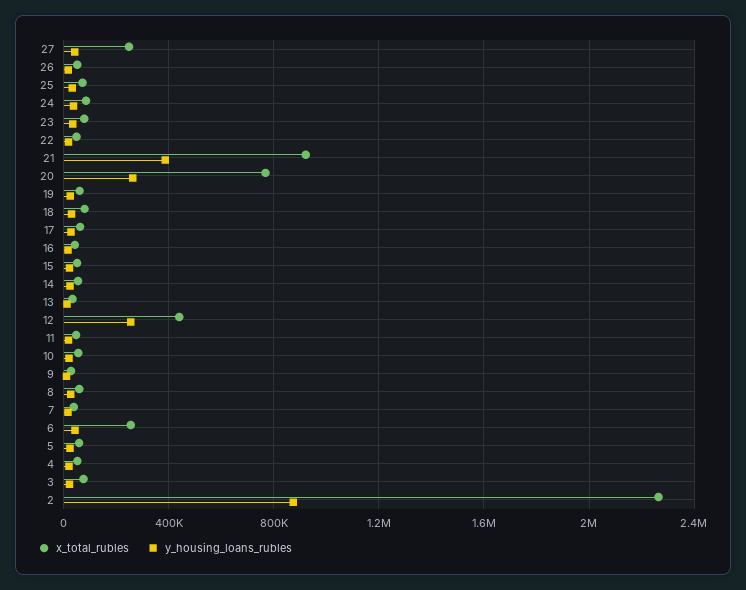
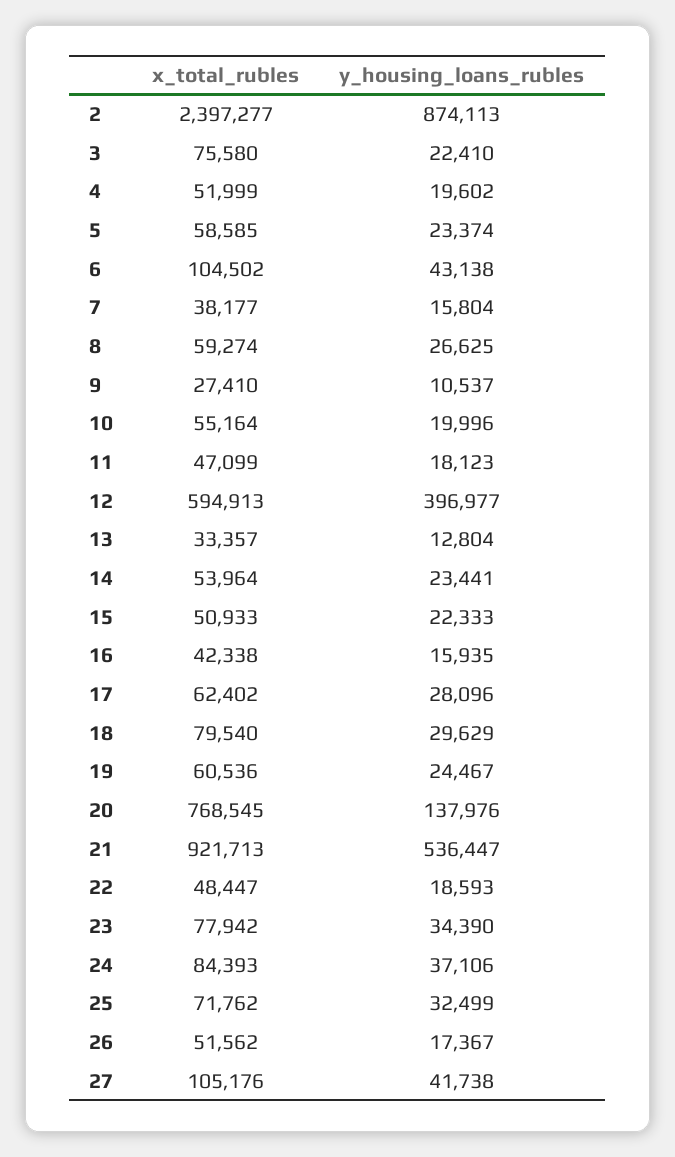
  {
    "x_total_rubles": {
-     "27": 250000,
+     "27": 105176,
      "26": 51562,
      "25": 71762,
      "24": 84393,
      "23": 77942,
      "22": 48447,
      "21": 921713,
      "20": 768545,
      "19": 60536,
      "18": 79540,
      "17": 62402,
      "16": 42338,
      "15": 50933,
      "14": 53964,
      "13": 33357,
-     "12": 450000,
+     "12": 594913,
      "11": 47099,
      "10": 55164,
      "9": 27410,
      "8": 59274,
      "7": 38177,
-     "6": 250000,
+     "6": 104502,
      "5": 58585,
      "4": 51999,
      "3": 75580,
-     "2": 2250000
+     "2": 2397277
    },
    "y_housing_loans_rubles": {
      "27": 41738,
      "26": 17367,
      "25": 32499,
      "24": 37106,
      "23": 34390,
      "22": 18593,
-     "21": 400000,
+     "21": 536447,
-     "20": 250000,
+     "20": 137976,
      "19": 24467,
      "18": 29629,
      "17": 28096,
      "16": 15935,
      "15": 22333,
      "14": 23441,
      "13": 12804,
-     "12": 250000,
+     "12": 396977,
      "11": 18123,
      "10": 19996,
      "9": 10537,
      "8": 26625,
      "7": 15804,
      "6": 43138,
      "5": 23374,
      "4": 19602,
      "3": 22410,
      "2": 874113
    }
  }

